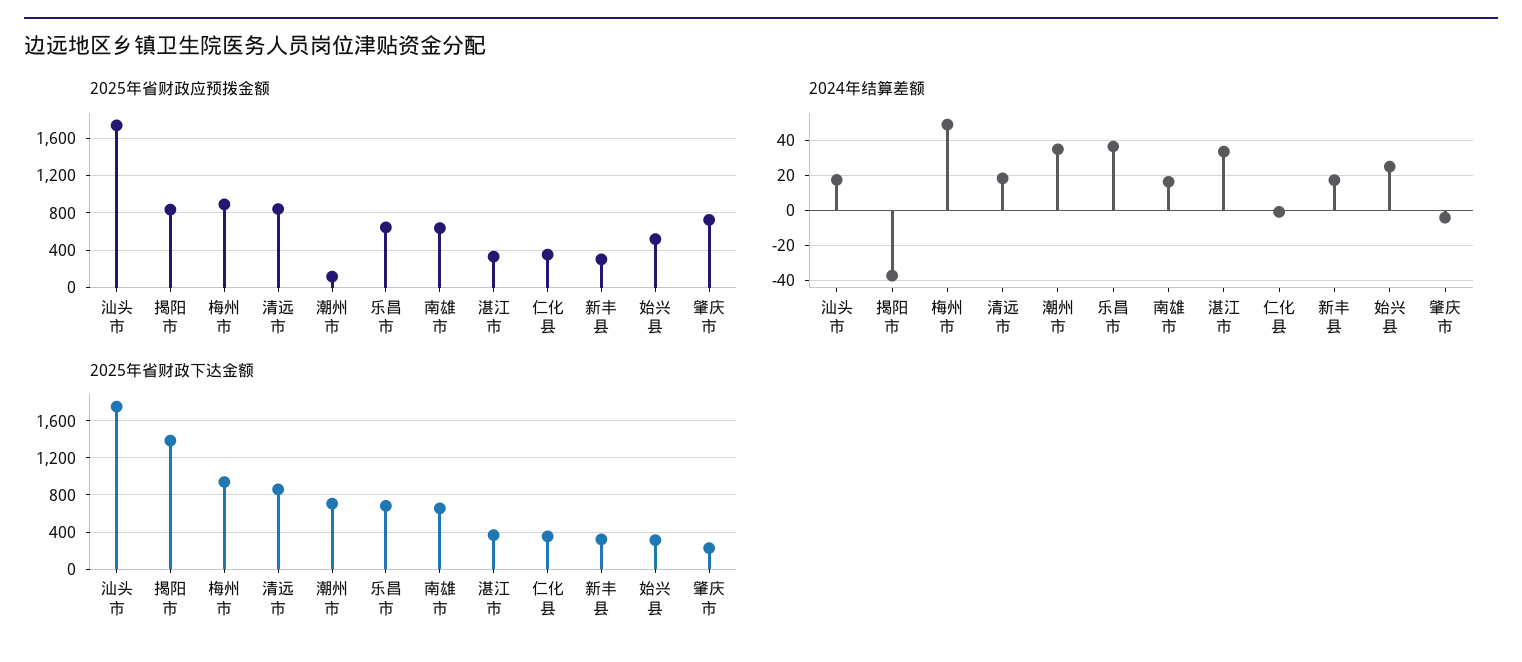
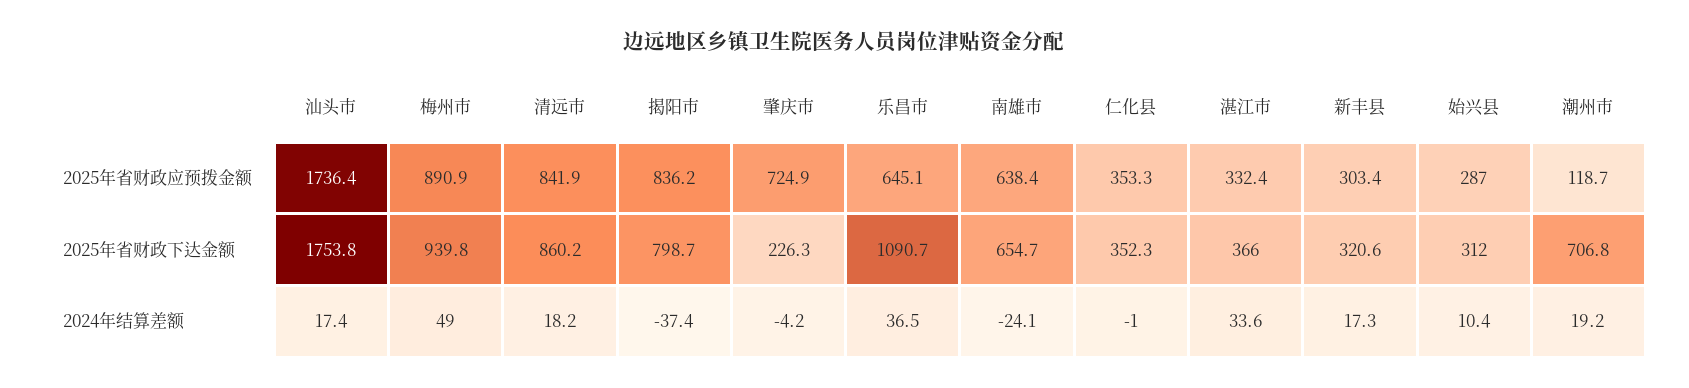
  {
    "2025年省财政应预拨金额": {
      "汕头市": 1736.4,
      "揭阳市": 836.2,
      "梅州市": 890.9,
      "清远市": 841.9,
      "潮州市": 118.7,
      "乐昌市": 645.1,
      "南雄市": 638.4,
      "湛江市": 332.4,
      "仁化县": 353.3,
      "新丰县": 303.4,
-     "始兴县": 500,
+     "始兴县": 287,
      "肇庆市": 724.9
    },
    "2024年结算差额": {
      "汕头市": 17.4,
      "揭阳市": -37.4,
      "梅州市": 49,
      "清远市": 18.2,
-     "潮州市": 35,
+     "潮州市": 19.2,
      "乐昌市": 36.5,
-     "南雄市": 15,
+     "南雄市": -24.1,
      "湛江市": 33.6,
      "仁化县": -1,
      "新丰县": 17.3,
-     "始兴县": 25,
+     "始兴县": 10.4,
      "肇庆市": -4.2
    },
    "2025年省财政下达金额": {
      "汕头市": 1753.8,
-     "揭阳市": 1400,
+     "揭阳市": 798.7,
      "梅州市": 939.8,
      "清远市": 860.2,
      "潮州市": 706.8,
-     "乐昌市": 700,
+     "乐昌市": 1090.7,
      "南雄市": 654.7,
      "湛江市": 366,
      "仁化县": 352.3,
      "新丰县": 320.6,
      "始兴县": 312,
      "肇庆市": 226.3
    }
  }

